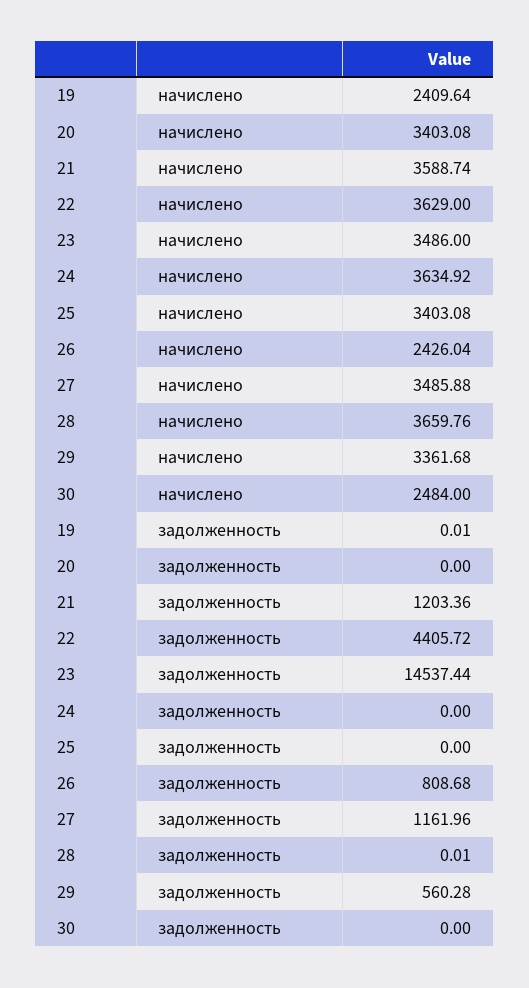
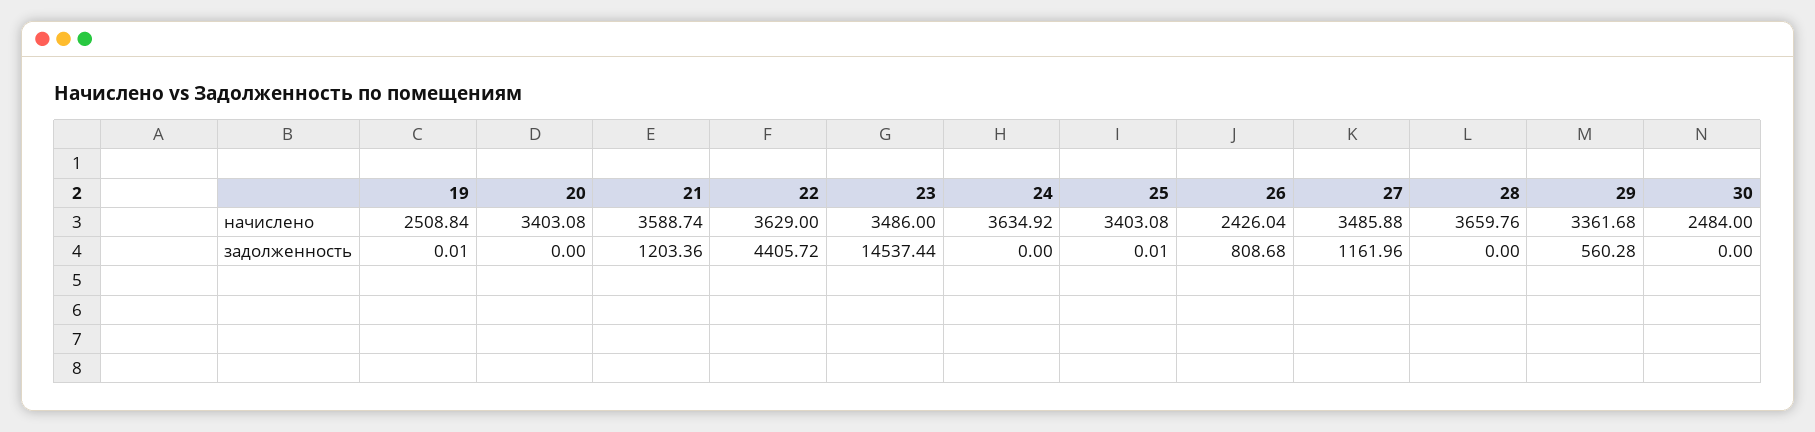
  {
    "19": {
-     "начислено": 2409.64,
+     "начислено": 2508.84,
      "задолженность": 0.01
    },
    "20": {
      "начислено": 3403.08,
      "задолженность": 0
    },
    "21": {
      "начислено": 3588.74,
      "задолженность": 1203.36
    },
    "22": {
      "начислено": 3629,
      "задолженность": 4405.72
    },
    "23": {
      "начислено": 3486,
      "задолженность": 14537.44
    },
    "24": {
      "начислено": 3634.92,
      "задолженность": 0
    },
    "25": {
      "начислено": 3403.08,
-     "задолженность": 0
+     "задолженность": 0.01
    },
    "26": {
      "начислено": 2426.04,
      "задолженность": 808.68
    },
    "27": {
      "начислено": 3485.88,
      "задолженность": 1161.96
    },
    "28": {
      "начислено": 3659.76,
-     "задолженность": 0.01
+     "задолженность": 0
    },
    "29": {
      "начислено": 3361.68,
      "задолженность": 560.28
    },
    "30": {
      "начислено": 2484,
      "задолженность": 0
    }
  }

